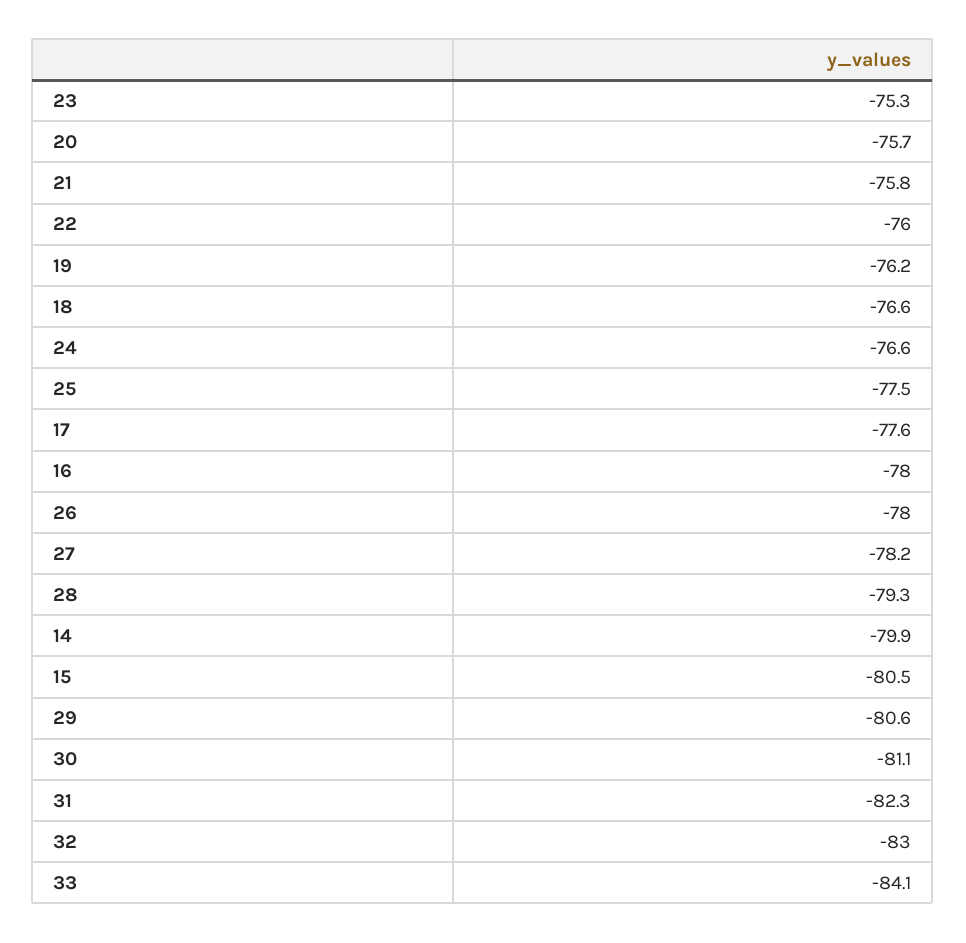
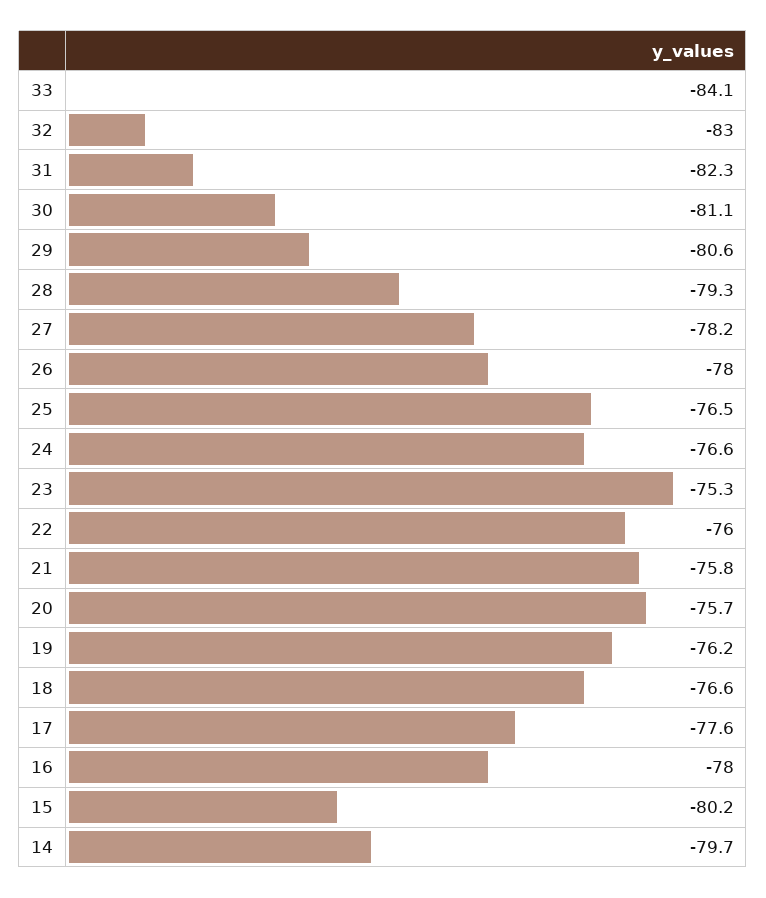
  {
    "23": -75.3,
    "20": -75.7,
    "21": -75.8,
    "22": -76,
    "19": -76.2,
    "18": -76.6,
    "24": -76.6,
-   "25": -77.5,
+   "25": -76.5,
    "17": -77.6,
    "16": -78,
    "26": -78,
    "27": -78.2,
    "28": -79.3,
-   "14": -79.9,
+   "14": -79.7,
-   "15": -80.5,
+   "15": -80.2,
    "29": -80.6,
    "30": -81.1,
    "31": -82.3,
    "32": -83,
    "33": -84.1
  }

